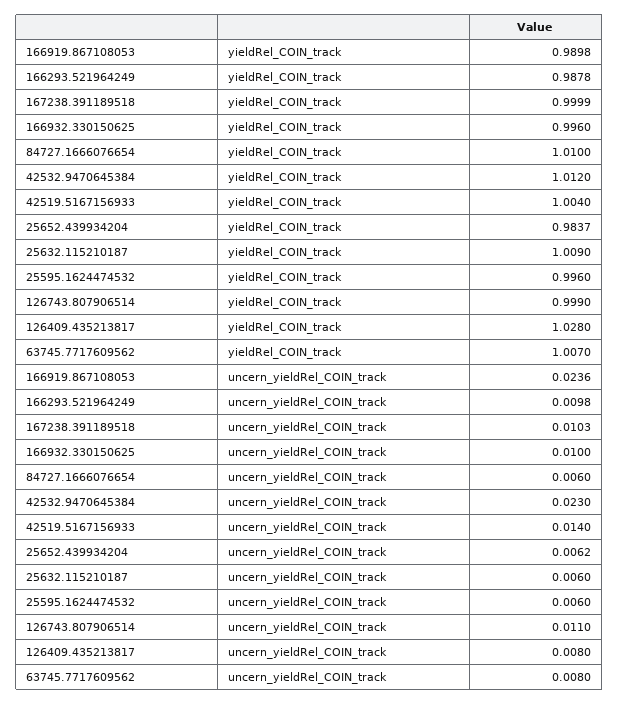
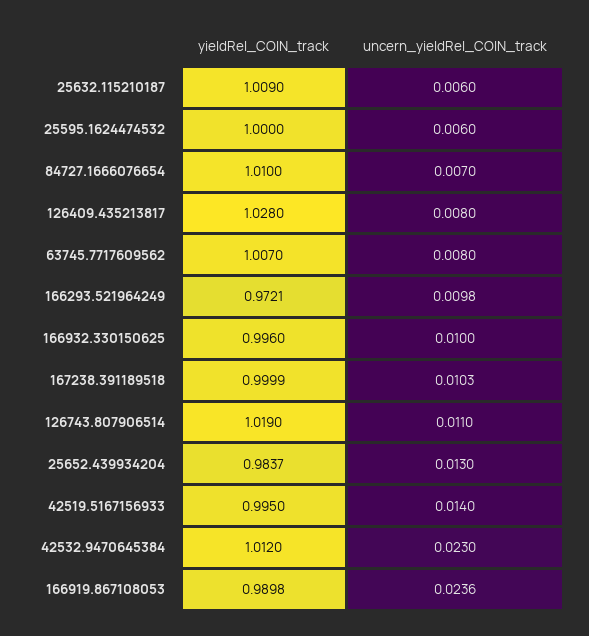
  {
    "166919.867108053": {
      "yieldRel_COIN_track": 0.9898,
      "uncern_yieldRel_COIN_track": 0.0236
    },
    "166293.521964249": {
-     "yieldRel_COIN_track": 0.9878,
+     "yieldRel_COIN_track": 0.9721,
      "uncern_yieldRel_COIN_track": 0.0098
    },
    "167238.391189518": {
      "yieldRel_COIN_track": 0.9999,
      "uncern_yieldRel_COIN_track": 0.0103
    },
    "166932.330150625": {
      "yieldRel_COIN_track": 0.996,
      "uncern_yieldRel_COIN_track": 0.01
    },
    "84727.1666076654": {
      "yieldRel_COIN_track": 1.01,
-     "uncern_yieldRel_COIN_track": 0.006
+     "uncern_yieldRel_COIN_track": 0.007
    },
    "42532.9470645384": {
      "yieldRel_COIN_track": 1.012,
      "uncern_yieldRel_COIN_track": 0.023
    },
    "42519.5167156933": {
-     "yieldRel_COIN_track": 1.004,
+     "yieldRel_COIN_track": 0.995,
      "uncern_yieldRel_COIN_track": 0.014
    },
    "25652.439934204": {
      "yieldRel_COIN_track": 0.9837,
-     "uncern_yieldRel_COIN_track": 0.0062
+     "uncern_yieldRel_COIN_track": 0.013
    },
    "25632.115210187": {
      "yieldRel_COIN_track": 1.009,
      "uncern_yieldRel_COIN_track": 0.006
    },
    "25595.1624474532": {
-     "yieldRel_COIN_track": 0.996,
+     "yieldRel_COIN_track": 1,
      "uncern_yieldRel_COIN_track": 0.006
    },
    "126743.807906514": {
-     "yieldRel_COIN_track": 0.999,
+     "yieldRel_COIN_track": 1.019,
      "uncern_yieldRel_COIN_track": 0.011
    },
    "126409.435213817": {
      "yieldRel_COIN_track": 1.028,
      "uncern_yieldRel_COIN_track": 0.008
    },
    "63745.7717609562": {
      "yieldRel_COIN_track": 1.007,
      "uncern_yieldRel_COIN_track": 0.008
    }
  }

